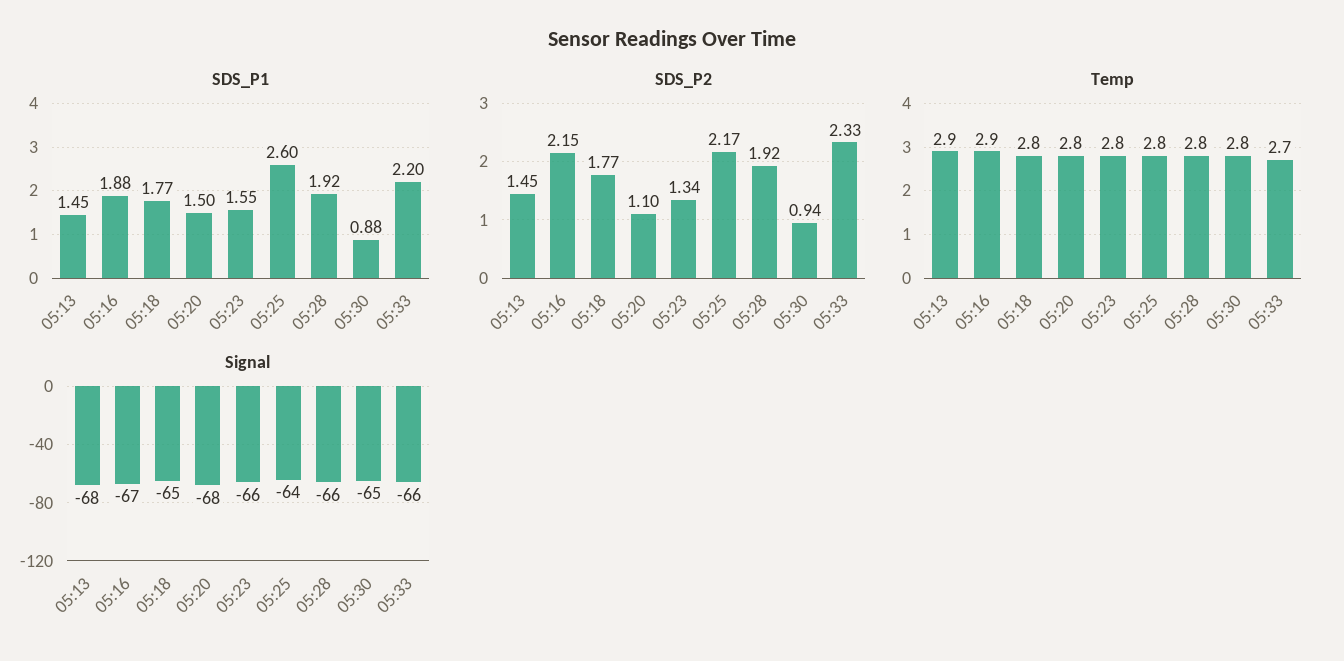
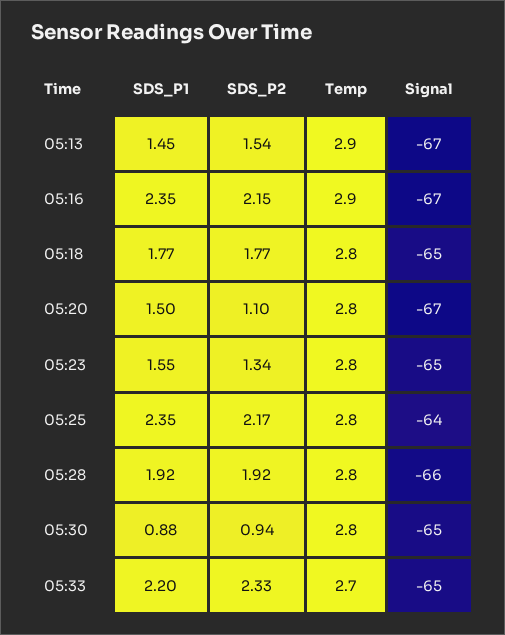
  {
    "SDS_P1": {
      "05:13": 1.45,
-     "05:16": 1.88,
+     "05:16": 2.35,
      "05:18": 1.77,
      "05:20": 1.5,
      "05:23": 1.55,
-     "05:25": 2.6,
+     "05:25": 2.35,
      "05:28": 1.92,
      "05:30": 0.88,
      "05:33": 2.2
    },
    "SDS_P2": {
-     "05:13": 1.45,
+     "05:13": 1.54,
      "05:16": 2.15,
      "05:18": 1.77,
      "05:20": 1.1,
      "05:23": 1.34,
      "05:25": 2.17,
      "05:28": 1.92,
      "05:30": 0.94,
      "05:33": 2.33
    },
    "Temp": {
      "05:13": 2.9,
      "05:16": 2.9,
      "05:18": 2.8,
      "05:20": 2.8,
      "05:23": 2.8,
      "05:25": 2.8,
      "05:28": 2.8,
      "05:30": 2.8,
      "05:33": 2.7
    },
    "Signal": {
-     "05:13": -68,
+     "05:13": -67,
      "05:16": -67,
      "05:18": -65,
-     "05:20": -68,
+     "05:20": -67,
-     "05:23": -66,
+     "05:23": -65,
      "05:25": -64,
      "05:28": -66,
      "05:30": -65,
-     "05:33": -66
+     "05:33": -65
    }
  }

